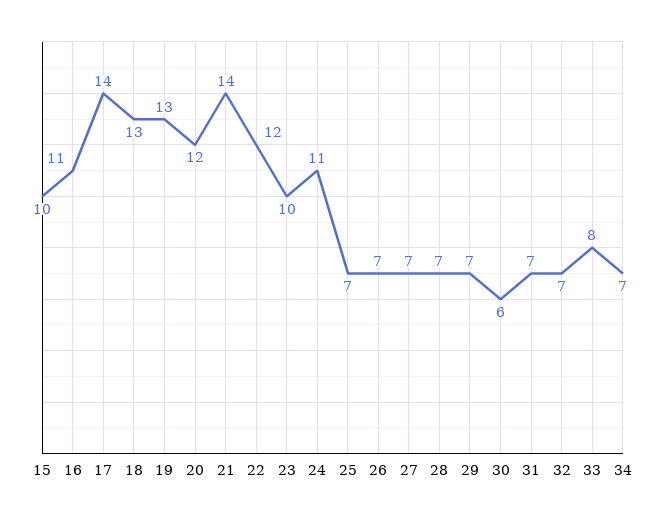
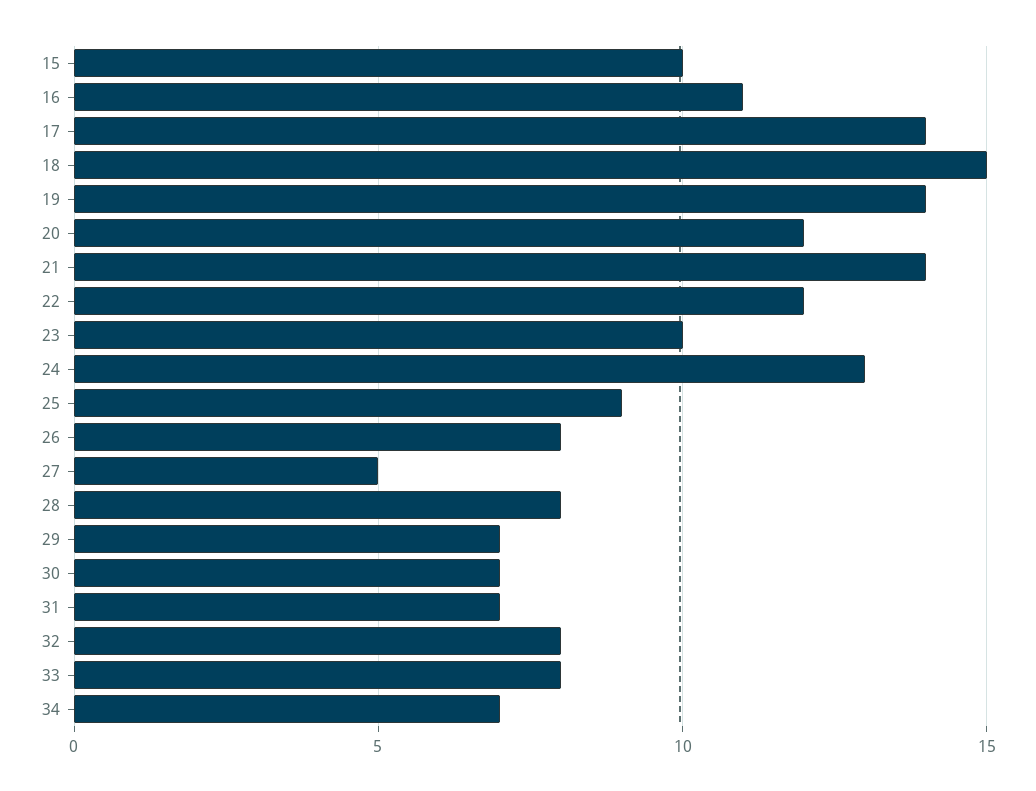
  {
    "15": 10,
    "16": 11,
    "17": 14,
-   "18": 13,
+   "18": 15,
-   "19": 13,
+   "19": 14,
    "20": 12,
    "21": 14,
    "22": 12,
    "23": 10,
-   "24": 11,
+   "24": 13,
-   "25": 7,
+   "25": 9,
-   "26": 7,
+   "26": 8,
-   "27": 7,
+   "27": 5,
-   "28": 7,
+   "28": 8,
    "29": 7,
-   "30": 6,
+   "30": 7,
    "31": 7,
-   "32": 7,
+   "32": 8,
    "33": 8,
    "34": 7
  }

